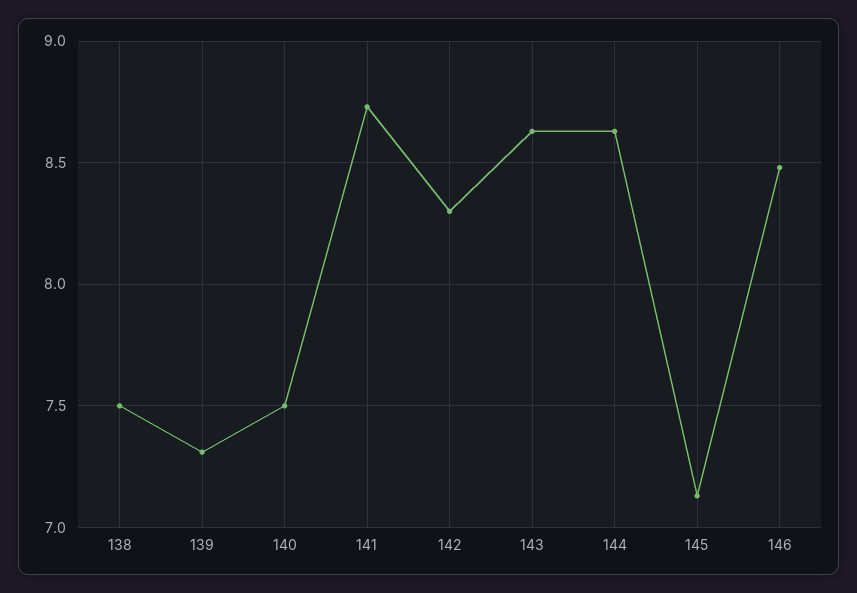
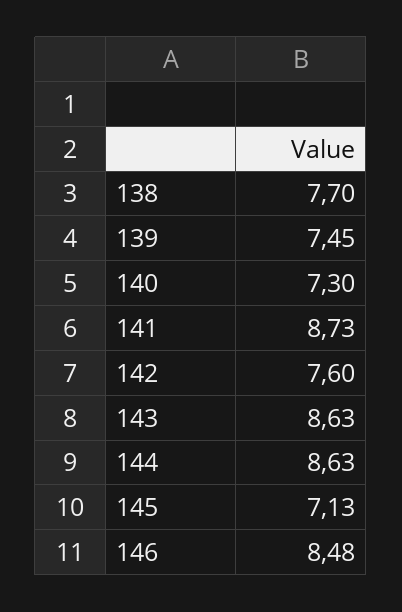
  {
-   "138": 7.5,
+   "138": 7.7,
-   "139": 7.3,
+   "139": 7.45,
-   "140": 7.5,
+   "140": 7.3,
    "141": 8.73,
-   "142": 8.3,
+   "142": 7.6,
    "143": 8.63,
    "144": 8.63,
    "145": 7.13,
    "146": 8.48
  }

